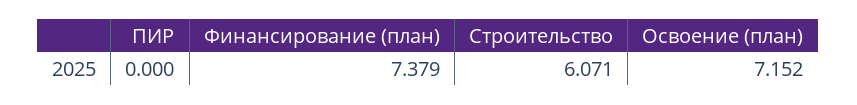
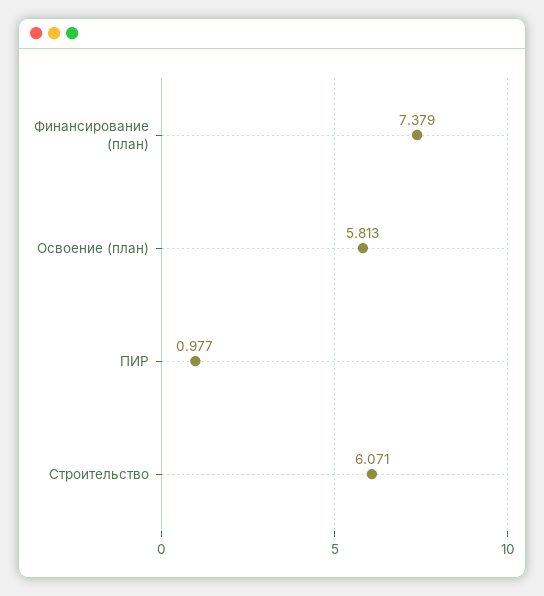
  {
-   "ПИР": 0,
+   "ПИР": 0.977,
    "Финансирование (план)": 7.379,
    "Строительство": 6.071,
-   "Освоение (план)": 7.152
+   "Освоение (план)": 5.813
  }

